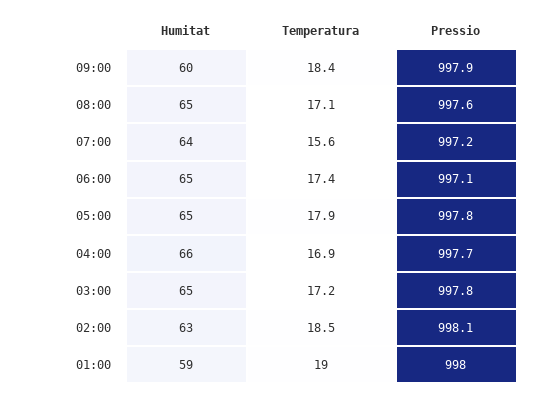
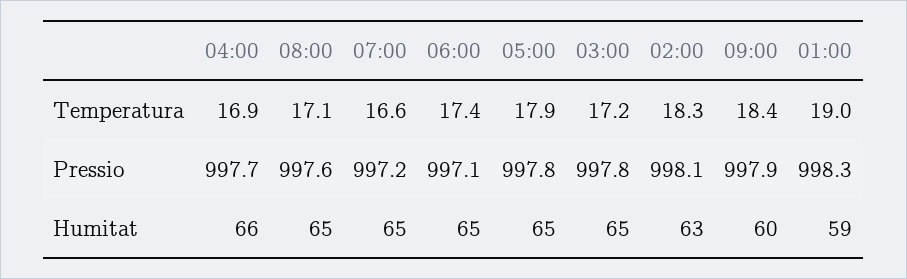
  {
    "Humitat": {
      "09:00": 60,
      "08:00": 65,
-     "07:00": 64,
+     "07:00": 65,
      "06:00": 65,
      "05:00": 65,
      "04:00": 66,
      "03:00": 65,
      "02:00": 63,
      "01:00": 59
    },
    "Temperatura": {
      "09:00": 18.4,
      "08:00": 17.1,
-     "07:00": 15.6,
+     "07:00": 16.6,
      "06:00": 17.4,
      "05:00": 17.9,
      "04:00": 16.9,
      "03:00": 17.2,
-     "02:00": 18.5,
+     "02:00": 18.3,
      "01:00": 19
    },
    "Pressio": {
      "09:00": 997.9,
      "08:00": 997.6,
      "07:00": 997.2,
      "06:00": 997.1,
      "05:00": 997.8,
      "04:00": 997.7,
      "03:00": 997.8,
      "02:00": 998.1,
-     "01:00": 998
+     "01:00": 998.3
    }
  }

